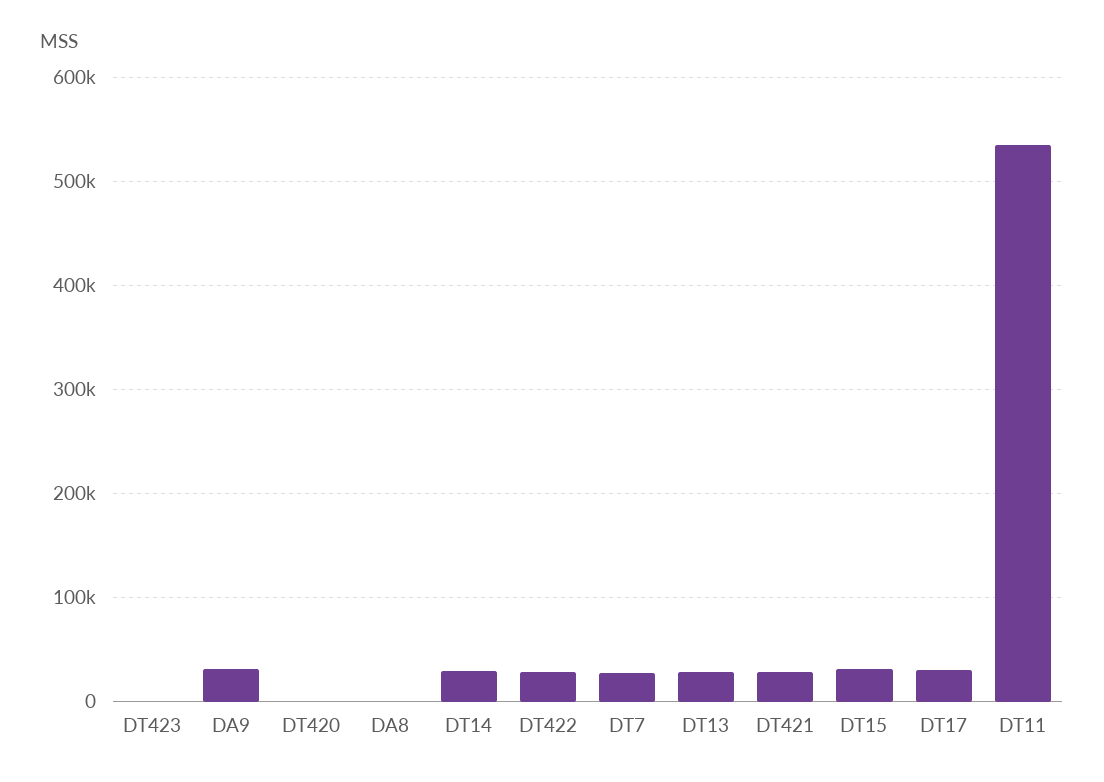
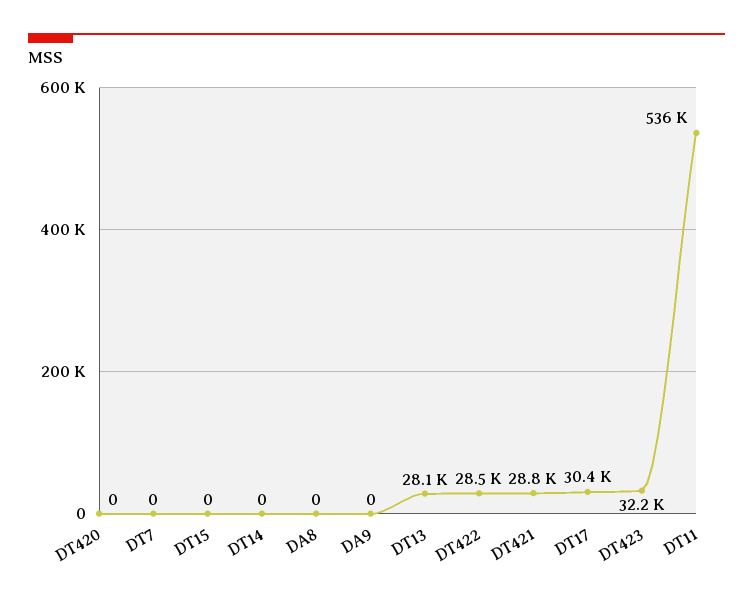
  {
-   "DT423": 0,
+   "DT423": 32200,
-   "DA9": 30000,
+   "DA9": 0,
    "DT420": 0,
    "DA8": 0,
-   "DT14": 30000,
+   "DT14": 0,
    "DT422": 28500,
-   "DT7": 30000,
+   "DT7": 0,
    "DT13": 28100,
    "DT421": 28800,
-   "DT15": 30000,
+   "DT15": 0,
    "DT17": 30400,
    "DT11": 536000
  }

